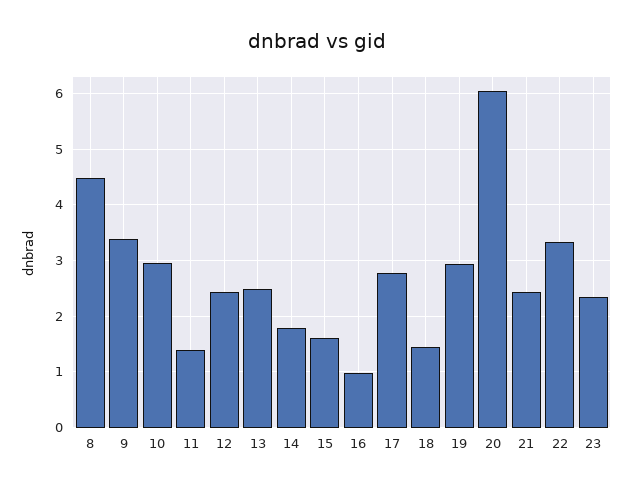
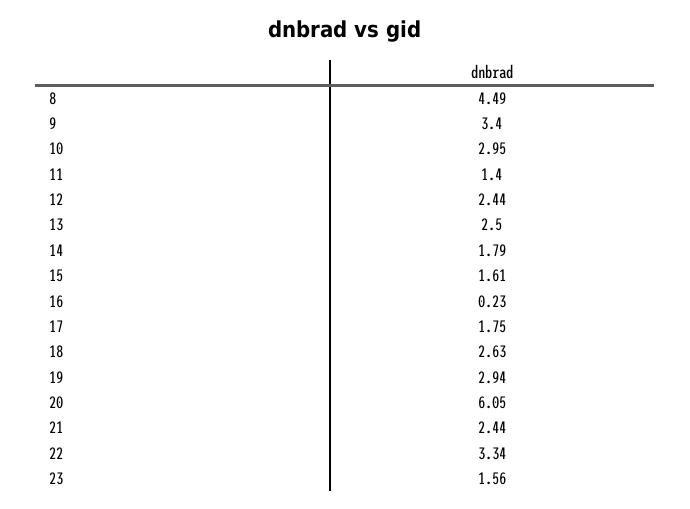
  {
    "8": 4.49,
    "9": 3.4,
    "10": 2.95,
    "11": 1.4,
    "12": 2.44,
    "13": 2.5,
    "14": 1.79,
    "15": 1.61,
-   "16": 1,
+   "16": 0.23,
-   "17": 2.8,
+   "17": 1.75,
-   "18": 1.4,
+   "18": 2.63,
    "19": 2.94,
    "20": 6.05,
    "21": 2.44,
    "22": 3.34,
-   "23": 2.4
+   "23": 1.56
  }

